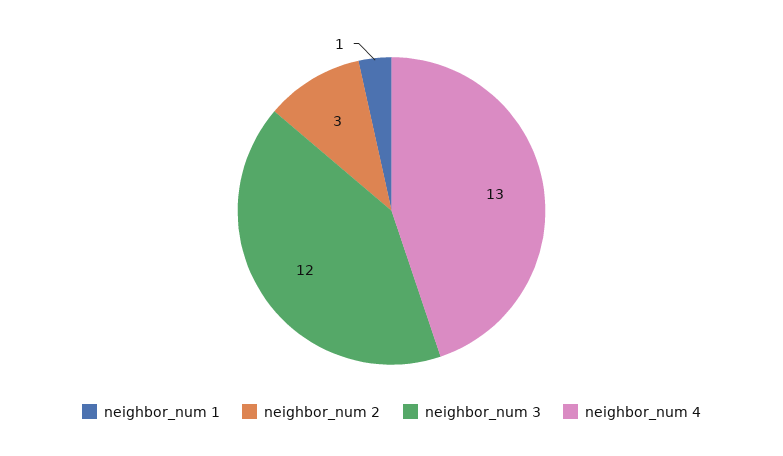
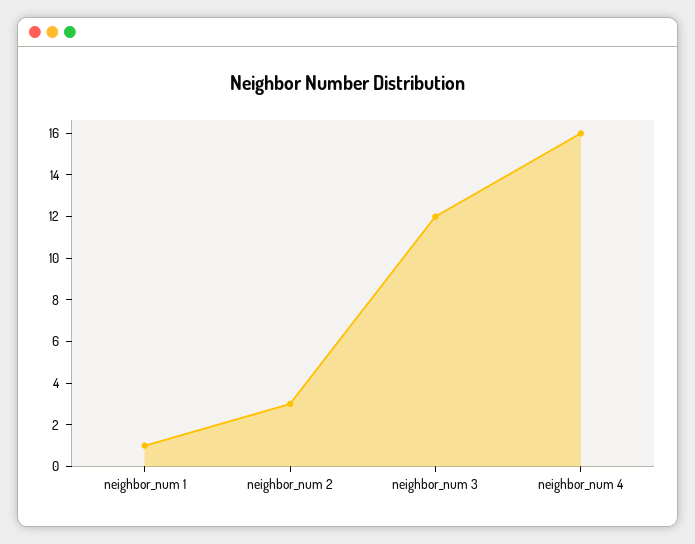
  {
    "neighbor_num 1": 1,
    "neighbor_num 2": 3,
    "neighbor_num 3": 12,
-   "neighbor_num 4": 13
+   "neighbor_num 4": 16
  }

